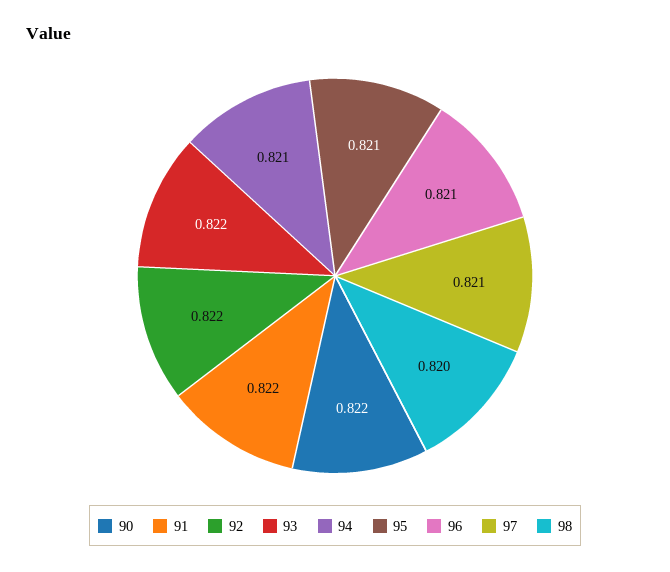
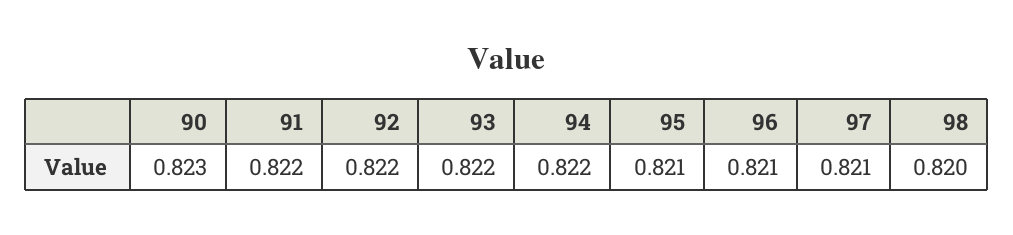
  {
-   "90": 0.822,
+   "90": 0.823,
    "91": 0.822,
    "92": 0.822,
    "93": 0.822,
-   "94": 0.821,
+   "94": 0.822,
    "95": 0.821,
    "96": 0.821,
    "97": 0.821,
    "98": 0.82
  }

